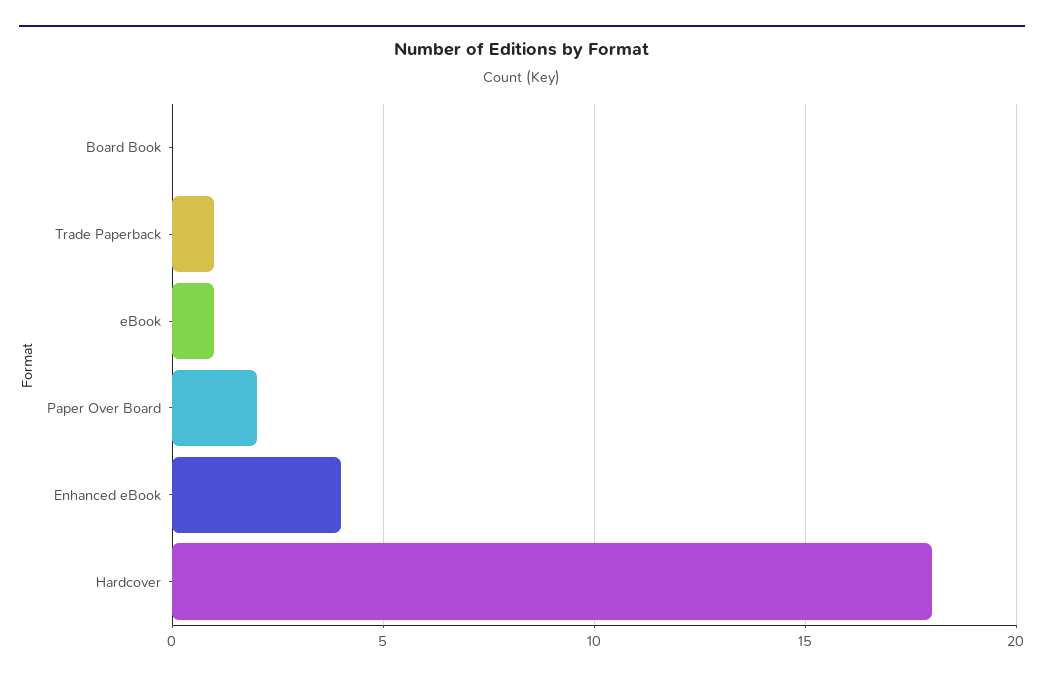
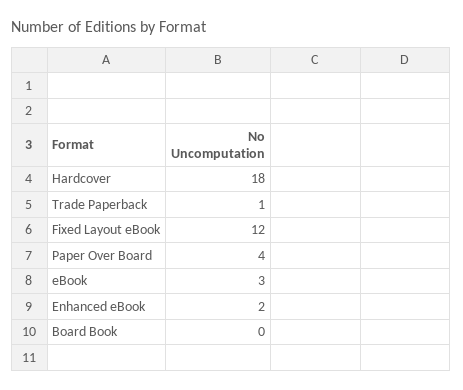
  {
    "Board Book": 0,
    "Trade Paperback": 1,
-   "eBook": 1,
+   "eBook": 3,
-   "Paper Over Board": 2,
+   "Paper Over Board": 4,
-   "Enhanced eBook": 4,
+   "Enhanced eBook": 2,
-   "Hardcover": 18
+   "Hardcover": 18,
+   "Fixed Layout eBook": 12
  }

